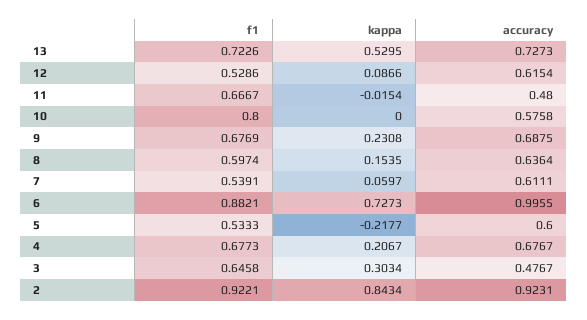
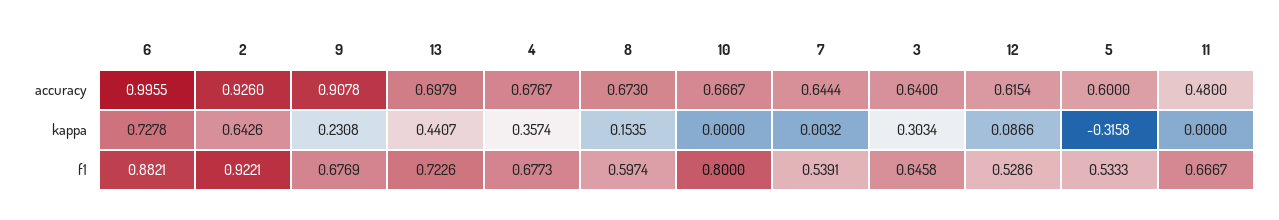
  {
    "f1": {
      "13": 0.7226,
      "12": 0.5286,
      "11": 0.6667,
      "10": 0.8,
      "9": 0.6769,
      "8": 0.5974,
      "7": 0.5391,
      "6": 0.8821,
      "5": 0.5333,
      "4": 0.6773,
      "3": 0.6458,
      "2": 0.9221
    },
    "kappa": {
-     "13": 0.5295,
+     "13": 0.4407,
      "12": 0.0866,
-     "11": -0.0154,
+     "11": 0,
      "10": 0,
      "9": 0.2308,
      "8": 0.1535,
-     "7": 0.0597,
+     "7": 0.0032,
-     "6": 0.7273,
+     "6": 0.7278,
-     "5": -0.2177,
+     "5": -0.3158,
-     "4": 0.2067,
+     "4": 0.3574,
      "3": 0.3034,
-     "2": 0.8434
+     "2": 0.6426
    },
    "accuracy": {
-     "13": 0.7273,
+     "13": 0.6979,
      "12": 0.6154,
      "11": 0.48,
-     "10": 0.5758,
+     "10": 0.6667,
-     "9": 0.6875,
+     "9": 0.9078,
-     "8": 0.6364,
+     "8": 0.673,
-     "7": 0.6111,
+     "7": 0.6444,
      "6": 0.9955,
      "5": 0.6,
      "4": 0.6767,
-     "3": 0.4767,
+     "3": 0.64,
-     "2": 0.9231
+     "2": 0.926
    }
  }

